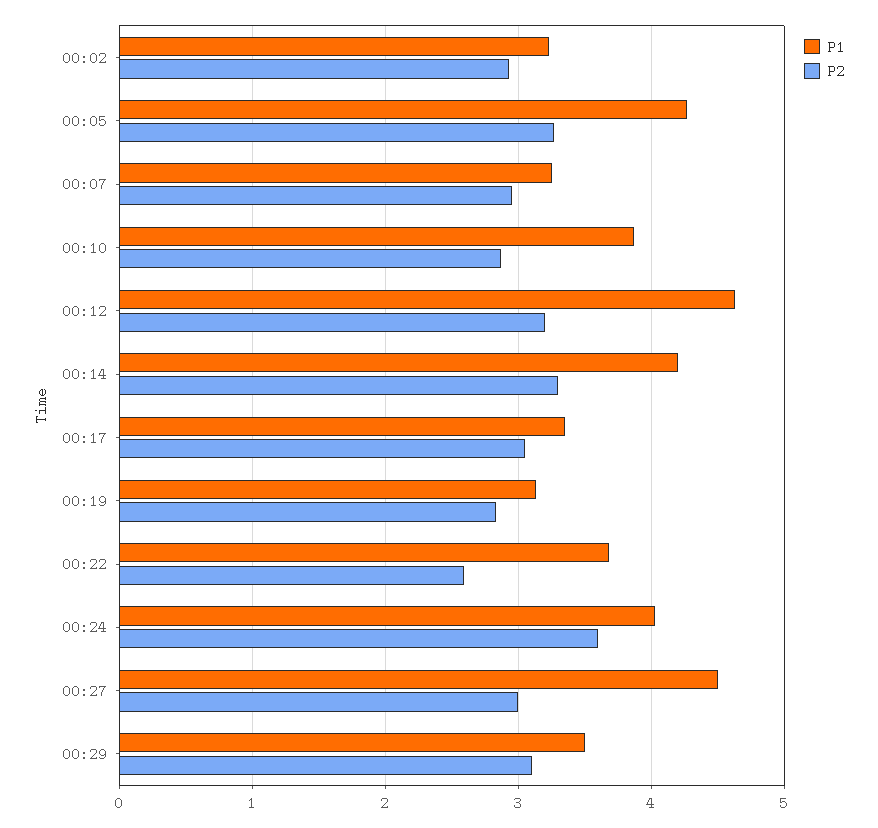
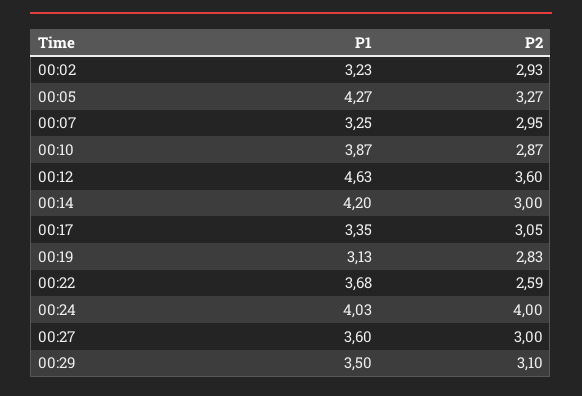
  {
    "P1": {
      "00:02": 3.23,
      "00:05": 4.27,
      "00:07": 3.25,
      "00:10": 3.87,
      "00:12": 4.63,
      "00:14": 4.2,
      "00:17": 3.35,
      "00:19": 3.13,
      "00:22": 3.68,
      "00:24": 4.03,
-     "00:27": 4.5,
+     "00:27": 3.6,
      "00:29": 3.5
    },
    "P2": {
      "00:02": 2.93,
      "00:05": 3.27,
      "00:07": 2.95,
      "00:10": 2.87,
-     "00:12": 3.2,
+     "00:12": 3.6,
-     "00:14": 3.3,
+     "00:14": 3,
      "00:17": 3.05,
      "00:19": 2.83,
      "00:22": 2.59,
-     "00:24": 3.6,
+     "00:24": 4,
      "00:27": 3,
      "00:29": 3.1
    }
  }

